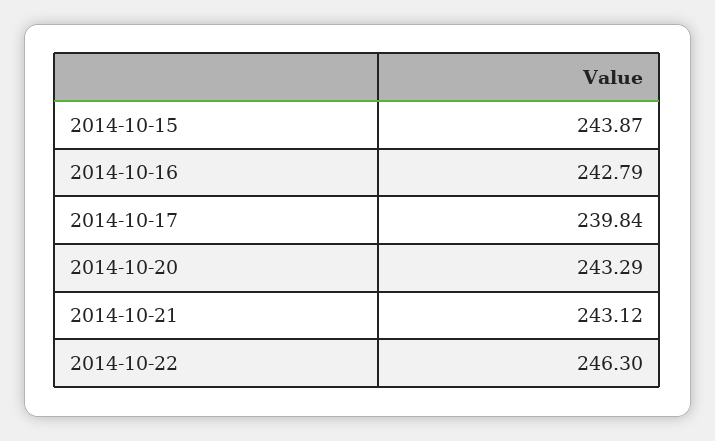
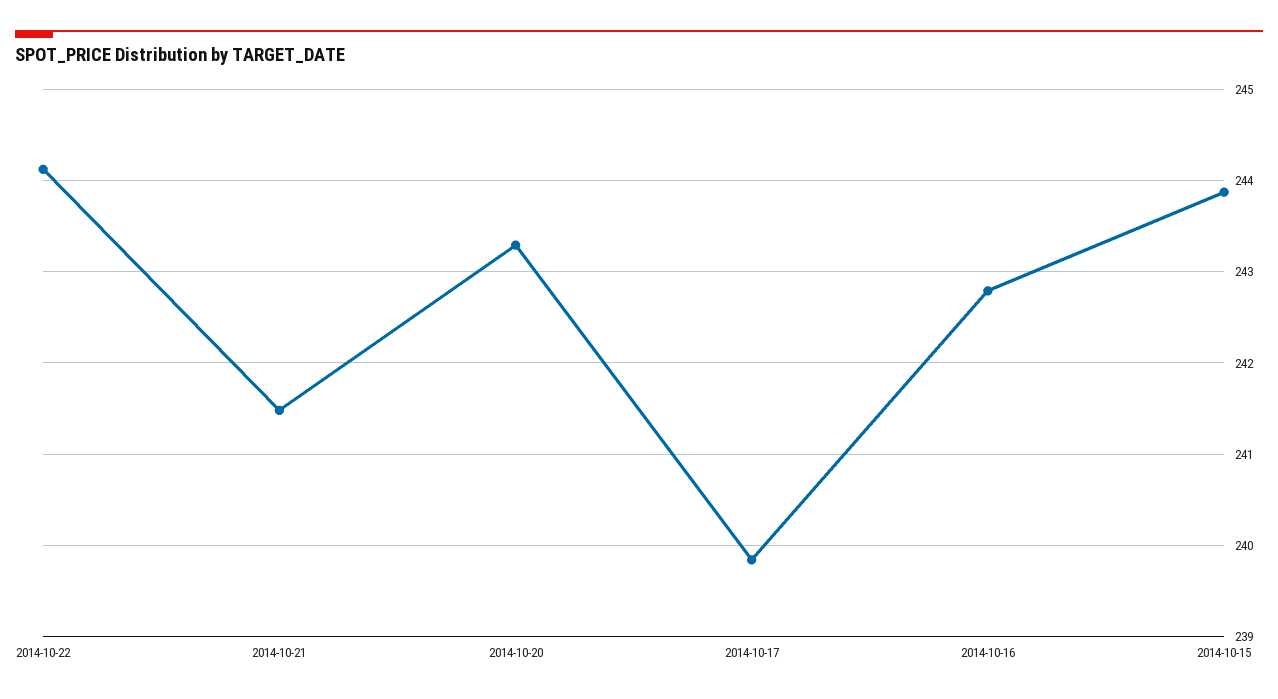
  {
    "2014-10-15": 243.87,
    "2014-10-16": 242.79,
    "2014-10-17": 239.84,
    "2014-10-20": 243.29,
-   "2014-10-21": 243.12,
+   "2014-10-21": 241.5,
-   "2014-10-22": 246.3
+   "2014-10-22": 244.1
  }

